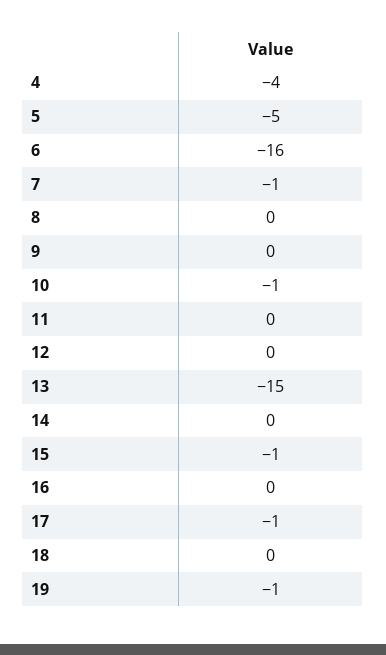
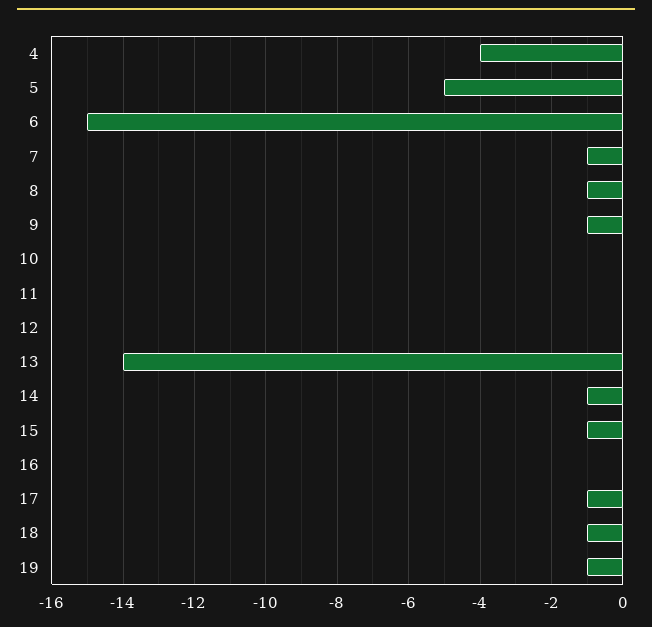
  {
    "4": -4,
    "5": -5,
-   "6": -16,
+   "6": -15,
    "7": -1,
-   "8": 0,
+   "8": -1,
-   "9": 0,
+   "9": -1,
-   "10": -1,
+   "10": 0,
    "11": 0,
    "12": 0,
-   "13": -15,
+   "13": -14,
-   "14": 0,
+   "14": -1,
    "15": -1,
    "16": 0,
    "17": -1,
-   "18": 0,
+   "18": -1,
    "19": -1
  }

